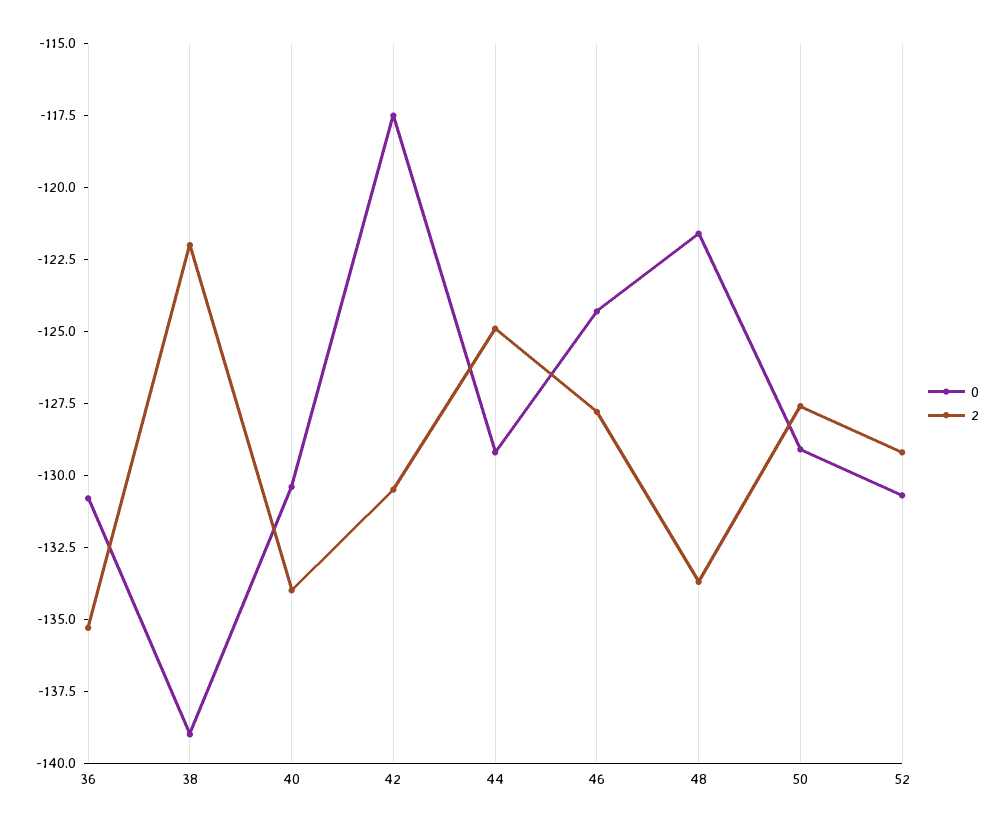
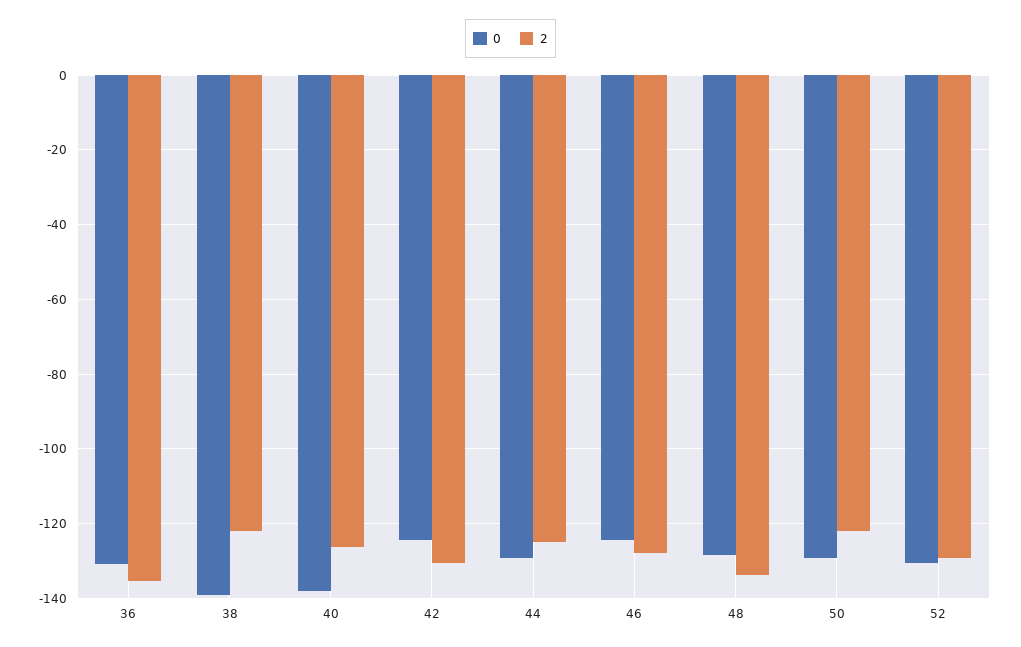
  {
    "0": {
      "36": -131,
      "38": -139,
-     "40": -130.5,
+     "40": -138,
-     "42": -117.5,
+     "42": -124,
      "44": -129,
      "46": -124.5,
-     "48": -121.5,
+     "48": -128,
      "50": -129,
      "52": -130.5
    },
    "2": {
      "36": -135.5,
      "38": -122,
-     "40": -134,
+     "40": -126,
      "42": -130.5,
      "44": -125,
      "46": -128,
      "48": -133.5,
-     "50": -127.5,
+     "50": -122,
      "52": -129
    }
  }

